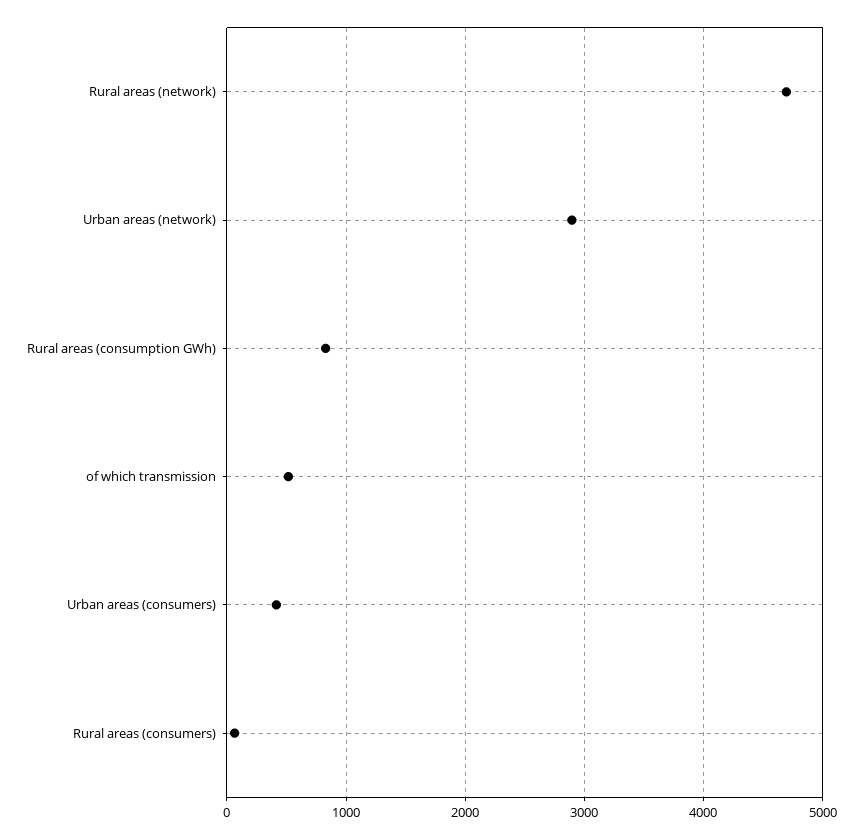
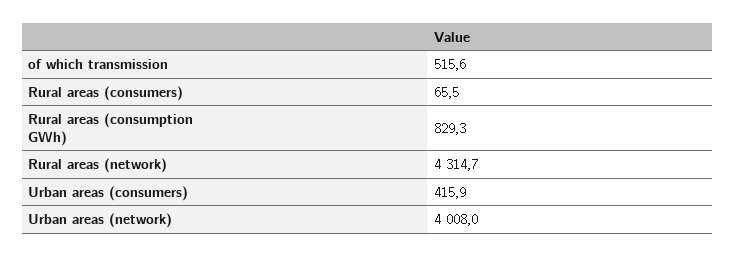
  {
-   "Rural areas (network)": 4700,
+   "Rural areas (network)": 4314.7,
-   "Urban areas (network)": 2900,
+   "Urban areas (network)": 4008,
    "Rural areas (consumption GWh)": 829.3,
    "of which transmission": 515.6,
    "Urban areas (consumers)": 415.9,
    "Rural areas (consumers)": 65.5
  }

